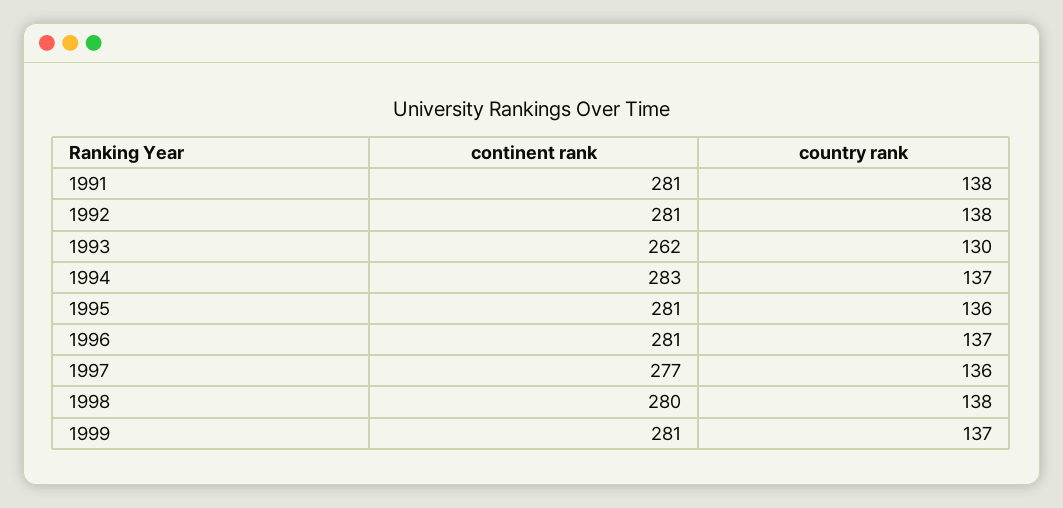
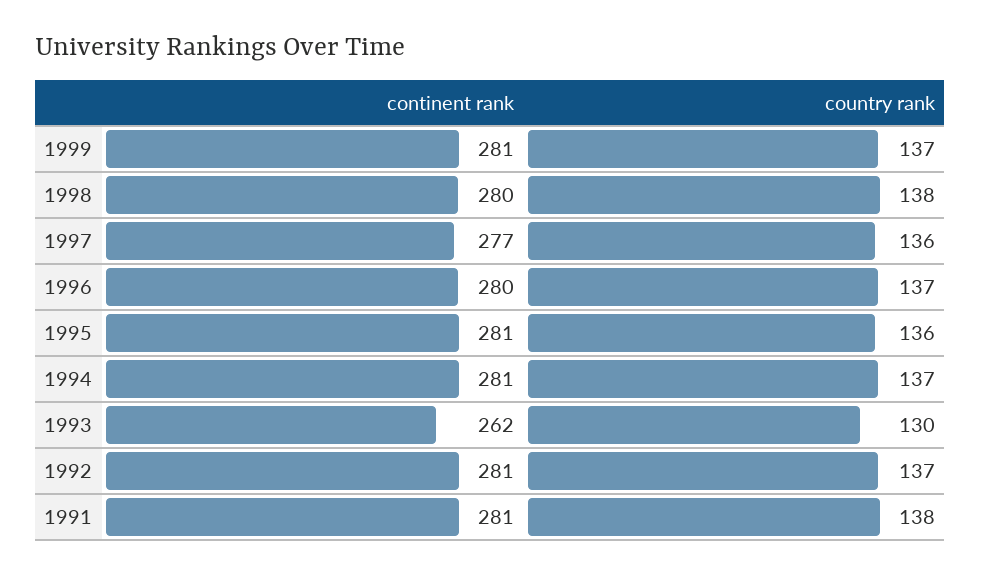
  {
    "continent rank": {
      "1991": 281,
      "1992": 281,
      "1993": 262,
-     "1994": 283,
+     "1994": 281,
      "1995": 281,
-     "1996": 281,
+     "1996": 280,
      "1997": 277,
      "1998": 280,
      "1999": 281
    },
    "country rank": {
      "1991": 138,
-     "1992": 138,
+     "1992": 137,
      "1993": 130,
      "1994": 137,
      "1995": 136,
      "1996": 137,
      "1997": 136,
      "1998": 138,
      "1999": 137
    }
  }

